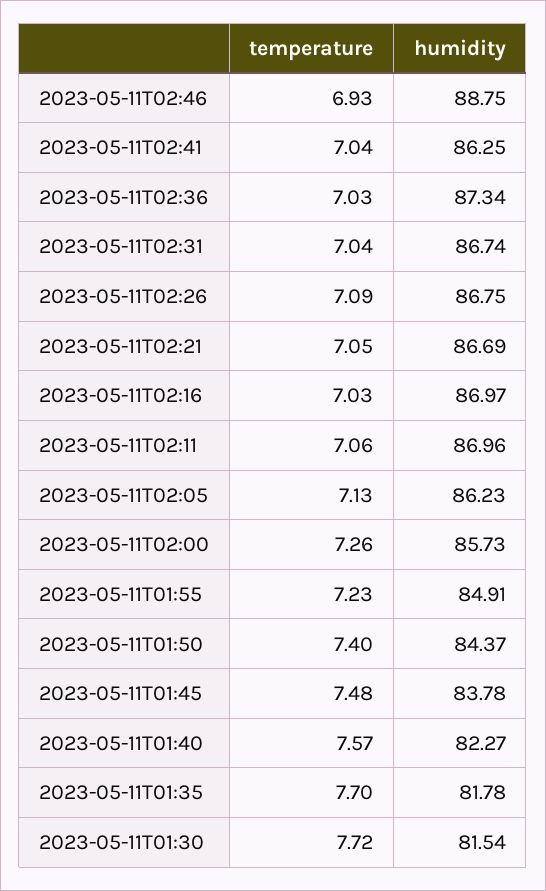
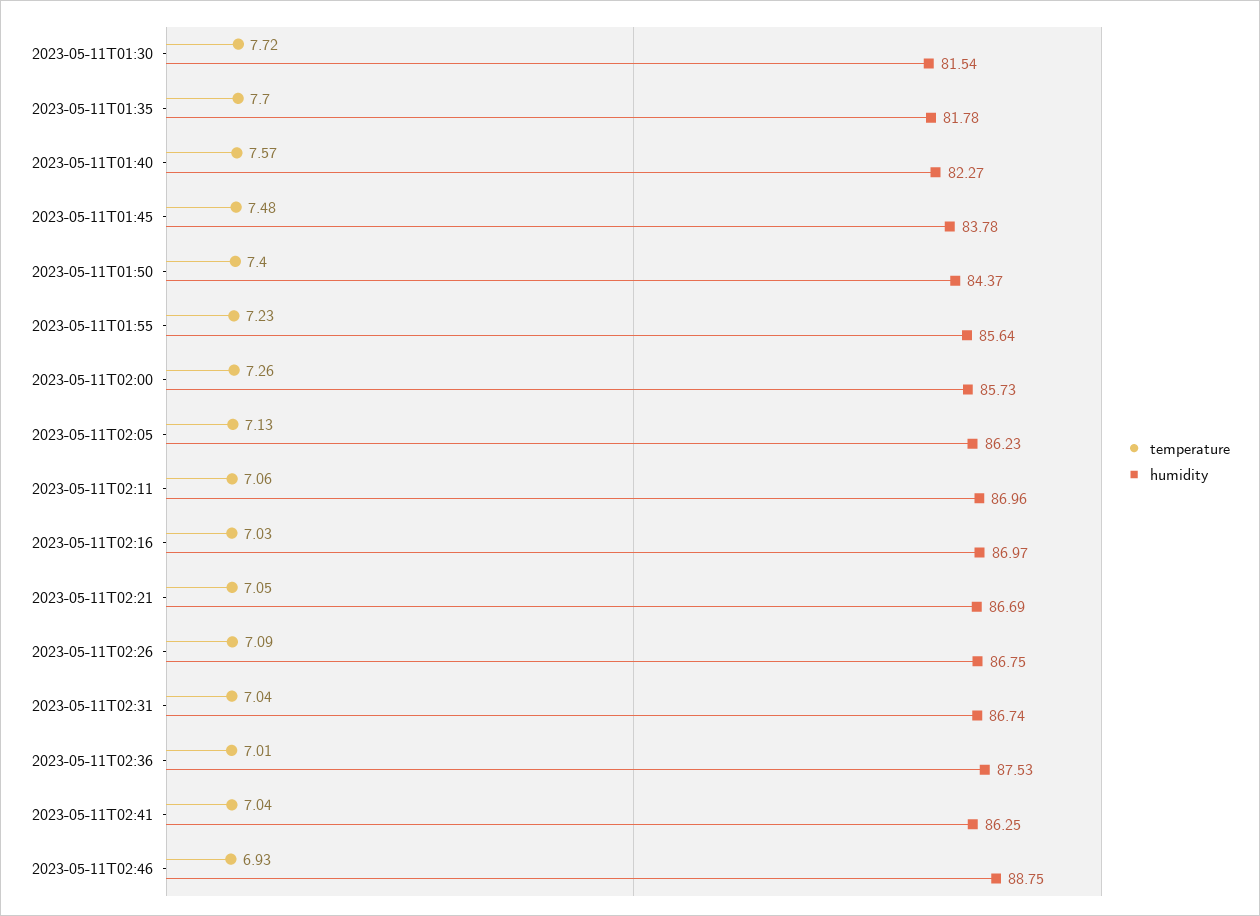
  {
    "temperature": {
      "2023-05-11T02:46": 6.93,
      "2023-05-11T02:41": 7.04,
-     "2023-05-11T02:36": 7.03,
+     "2023-05-11T02:36": 7.01,
      "2023-05-11T02:31": 7.04,
      "2023-05-11T02:26": 7.09,
      "2023-05-11T02:21": 7.05,
      "2023-05-11T02:16": 7.03,
      "2023-05-11T02:11": 7.06,
      "2023-05-11T02:05": 7.13,
      "2023-05-11T02:00": 7.26,
      "2023-05-11T01:55": 7.23,
      "2023-05-11T01:50": 7.4,
      "2023-05-11T01:45": 7.48,
      "2023-05-11T01:40": 7.57,
      "2023-05-11T01:35": 7.7,
      "2023-05-11T01:30": 7.72
    },
    "humidity": {
      "2023-05-11T02:46": 88.75,
      "2023-05-11T02:41": 86.25,
-     "2023-05-11T02:36": 87.34,
+     "2023-05-11T02:36": 87.53,
      "2023-05-11T02:31": 86.74,
      "2023-05-11T02:26": 86.75,
      "2023-05-11T02:21": 86.69,
      "2023-05-11T02:16": 86.97,
      "2023-05-11T02:11": 86.96,
      "2023-05-11T02:05": 86.23,
      "2023-05-11T02:00": 85.73,
-     "2023-05-11T01:55": 84.91,
+     "2023-05-11T01:55": 85.64,
      "2023-05-11T01:50": 84.37,
      "2023-05-11T01:45": 83.78,
      "2023-05-11T01:40": 82.27,
      "2023-05-11T01:35": 81.78,
      "2023-05-11T01:30": 81.54
    }
  }

